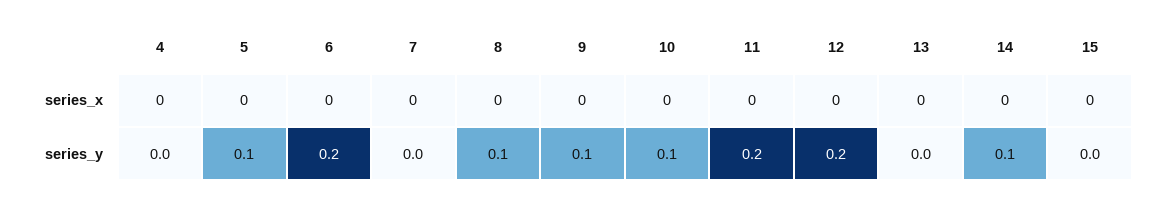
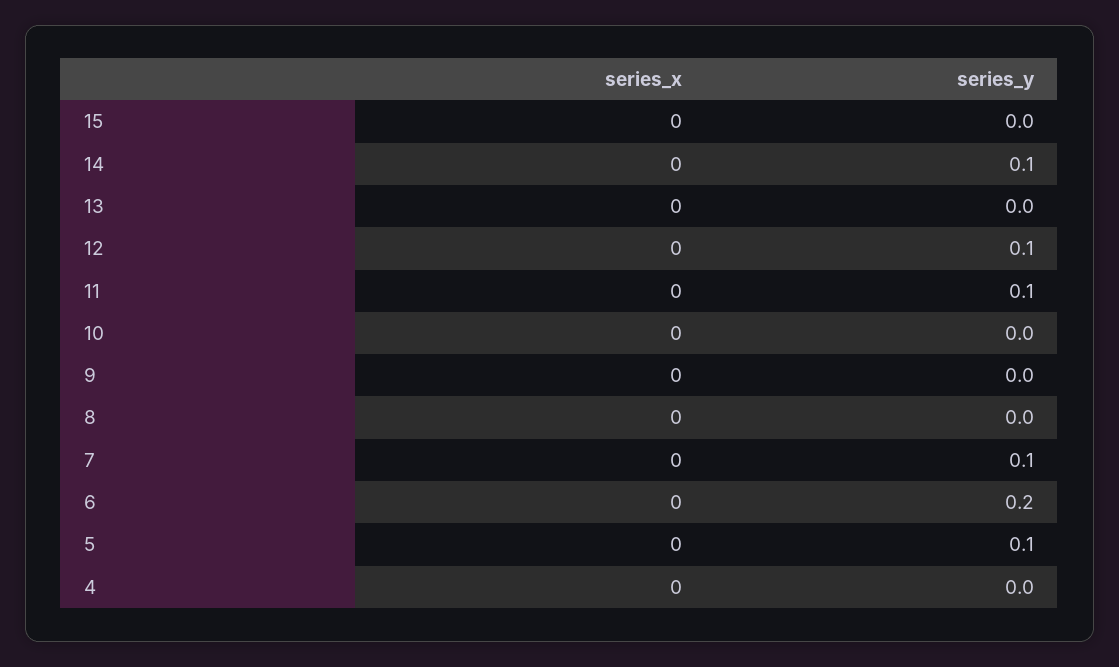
  {
    "4": {
      "series_x": 0,
      "series_y": 0
    },
    "5": {
      "series_x": 0,
      "series_y": 0.1
    },
    "6": {
      "series_x": 0,
      "series_y": 0.2
    },
    "7": {
      "series_x": 0,
-     "series_y": 0
+     "series_y": 0.1
    },
    "8": {
      "series_x": 0,
-     "series_y": 0.1
+     "series_y": 0
    },
    "9": {
      "series_x": 0,
-     "series_y": 0.1
+     "series_y": 0
    },
    "10": {
      "series_x": 0,
-     "series_y": 0.1
+     "series_y": 0
    },
    "11": {
      "series_x": 0,
-     "series_y": 0.2
+     "series_y": 0.1
    },
    "12": {
      "series_x": 0,
-     "series_y": 0.2
+     "series_y": 0.1
    },
    "13": {
      "series_x": 0,
      "series_y": 0
    },
    "14": {
      "series_x": 0,
      "series_y": 0.1
    },
    "15": {
      "series_x": 0,
      "series_y": 0
    }
  }

